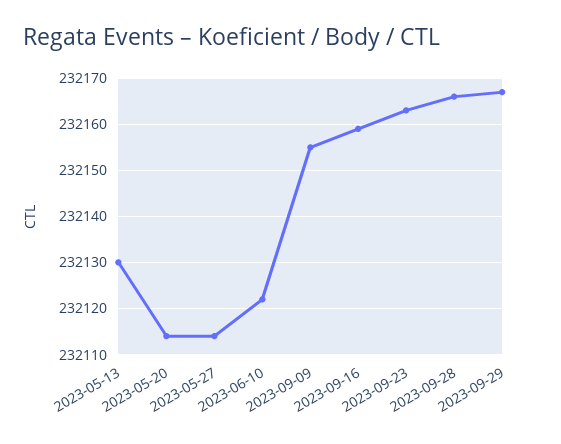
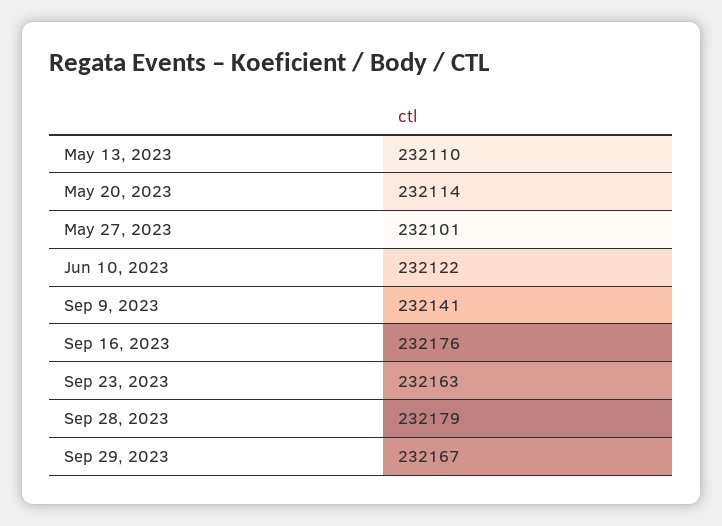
  {
-   "2023-05-13": 232130,
+   "2023-05-13": 232110,
    "2023-05-20": 232114,
-   "2023-05-27": 232115,
+   "2023-05-27": 232101,
    "2023-06-10": 232122,
-   "2023-09-09": 232155,
+   "2023-09-09": 232141,
-   "2023-09-16": 232160,
+   "2023-09-16": 232176,
    "2023-09-23": 232163,
-   "2023-09-28": 232165,
+   "2023-09-28": 232179,
    "2023-09-29": 232167
  }

